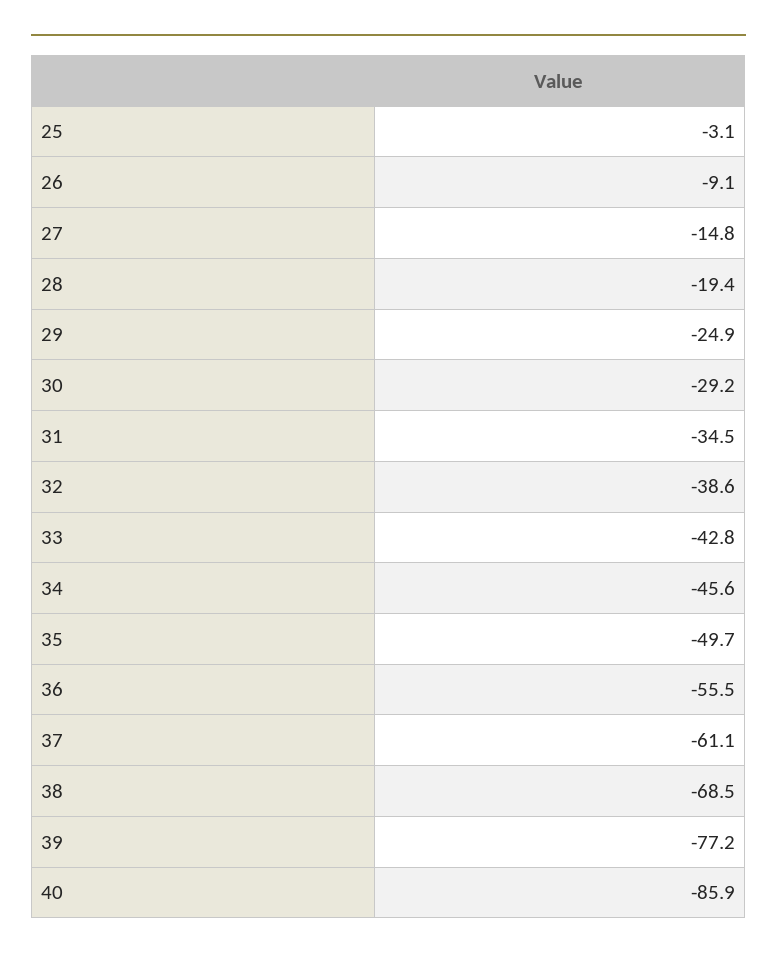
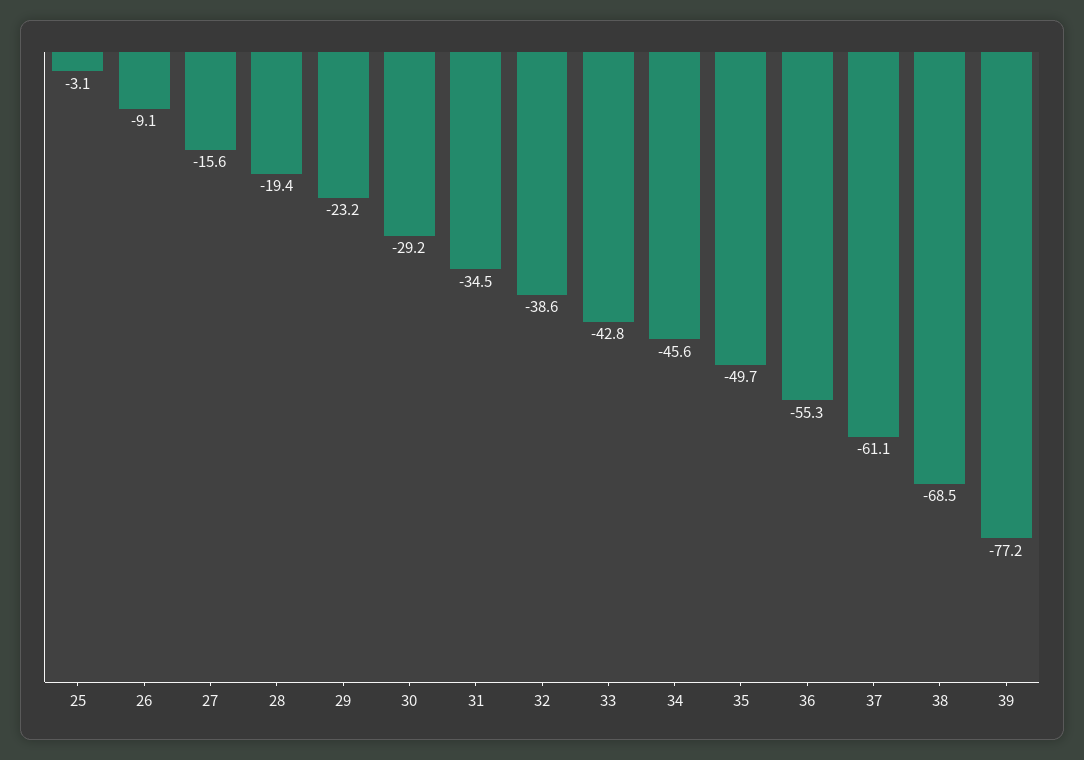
  {
    "25": -3.1,
    "26": -9.1,
-   "27": -14.8,
+   "27": -15.6,
    "28": -19.4,
-   "29": -24.9,
+   "29": -23.2,
    "30": -29.2,
    "31": -34.5,
    "32": -38.6,
    "33": -42.8,
    "34": -45.6,
    "35": -49.7,
-   "36": -55.5,
+   "36": -55.3,
    "37": -61.1,
    "38": -68.5,
-   "39": -77.2,
+   "39": -77.2
-   "40": -85.9
  }

